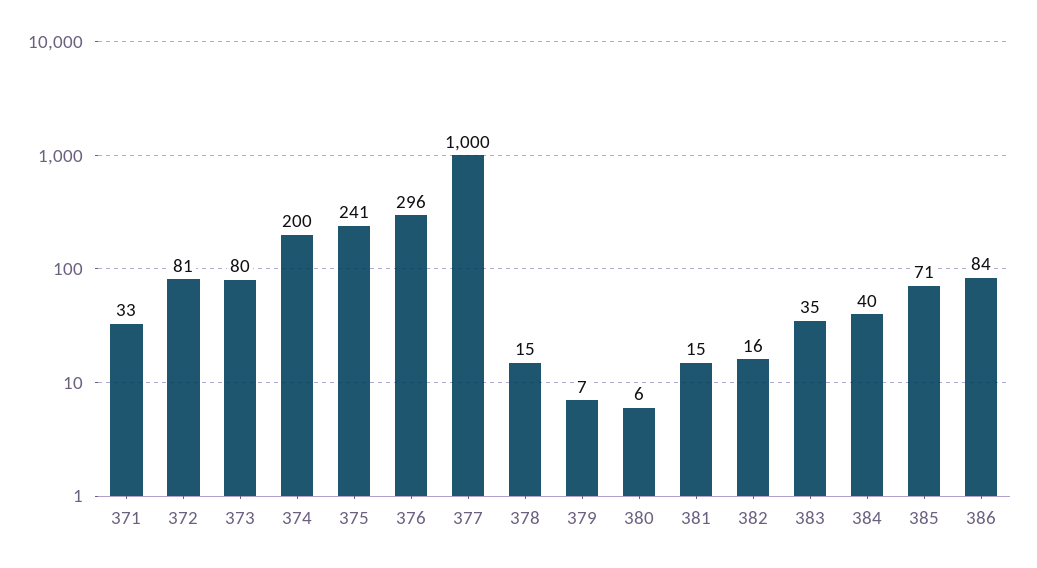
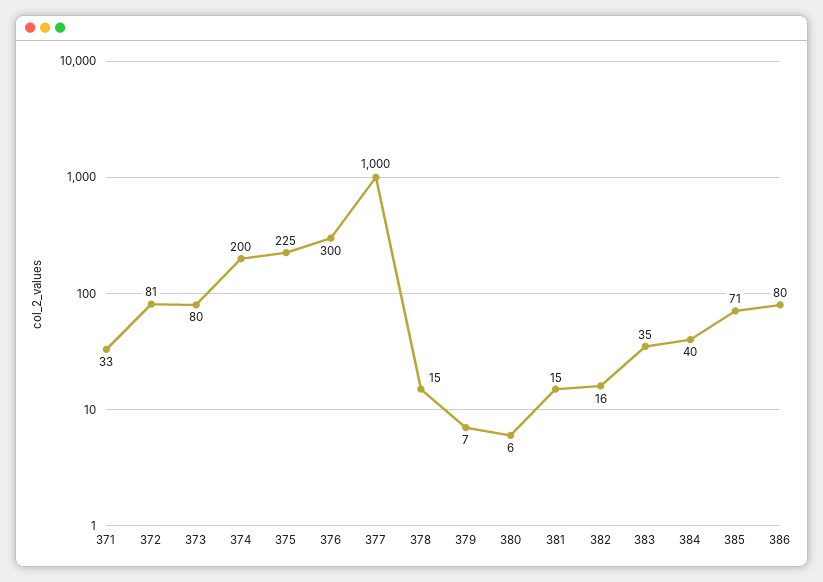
  {
    "371": 33,
    "372": 81,
    "373": 80,
    "374": 200,
-   "375": 241,
+   "375": 225,
-   "376": 296,
+   "376": 300,
    "377": 1000,
    "378": 15,
    "379": 7,
    "380": 6,
    "381": 15,
    "382": 16,
    "383": 35,
    "384": 40,
    "385": 71,
-   "386": 84
+   "386": 80
  }

